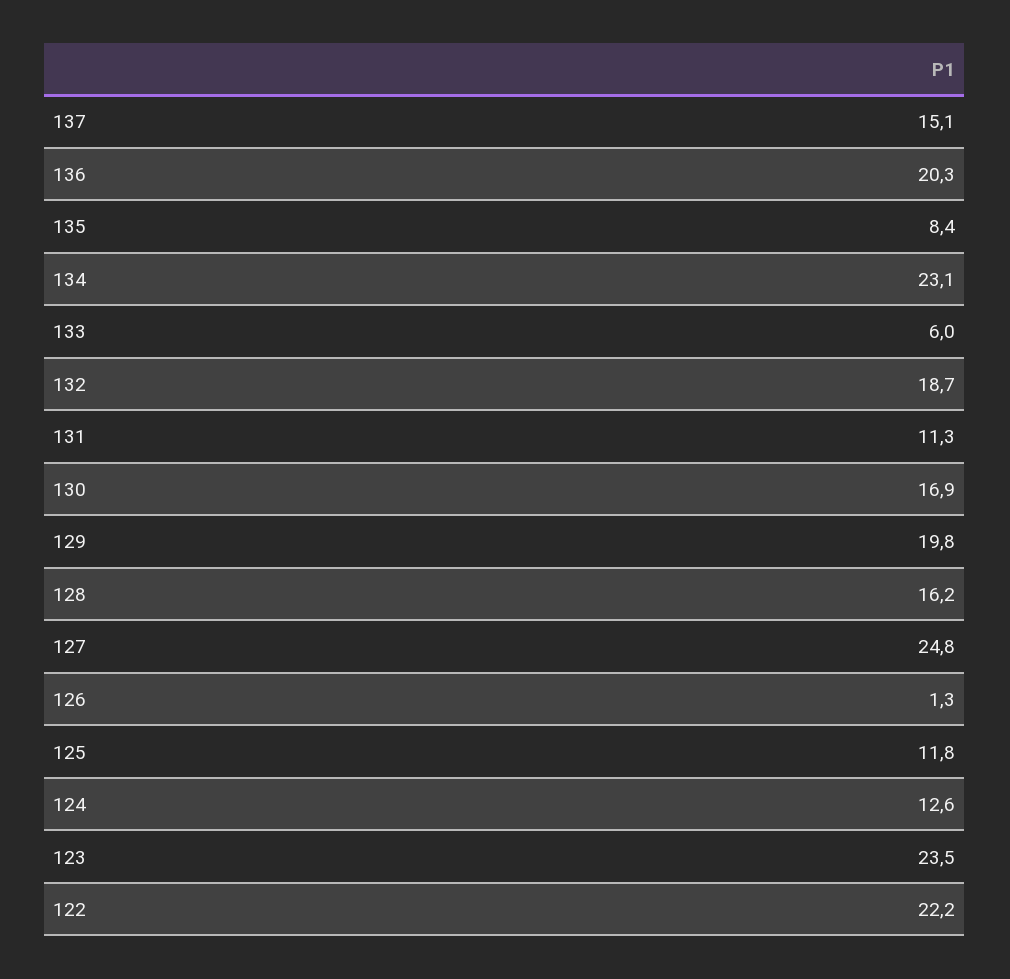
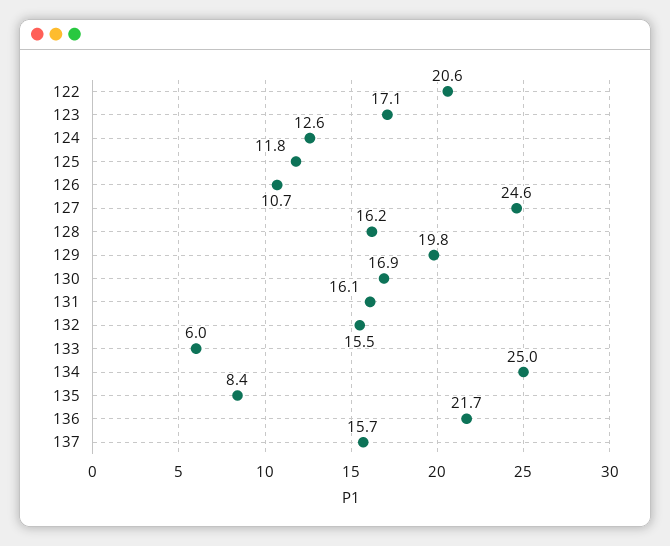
  {
-   "137": 15.1,
+   "137": 15.7,
-   "136": 20.3,
+   "136": 21.7,
    "135": 8.4,
-   "134": 23.1,
+   "134": 25,
    "133": 6,
-   "132": 18.7,
+   "132": 15.5,
-   "131": 11.3,
+   "131": 16.1,
    "130": 16.9,
    "129": 19.8,
    "128": 16.2,
-   "127": 24.8,
+   "127": 24.6,
-   "126": 1.3,
+   "126": 10.7,
    "125": 11.8,
    "124": 12.6,
-   "123": 23.5,
+   "123": 17.1,
-   "122": 22.2
+   "122": 20.6
  }

